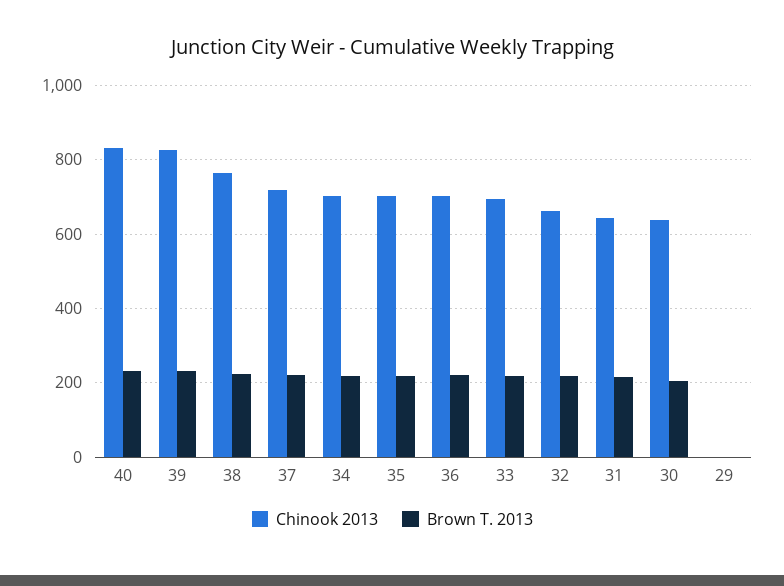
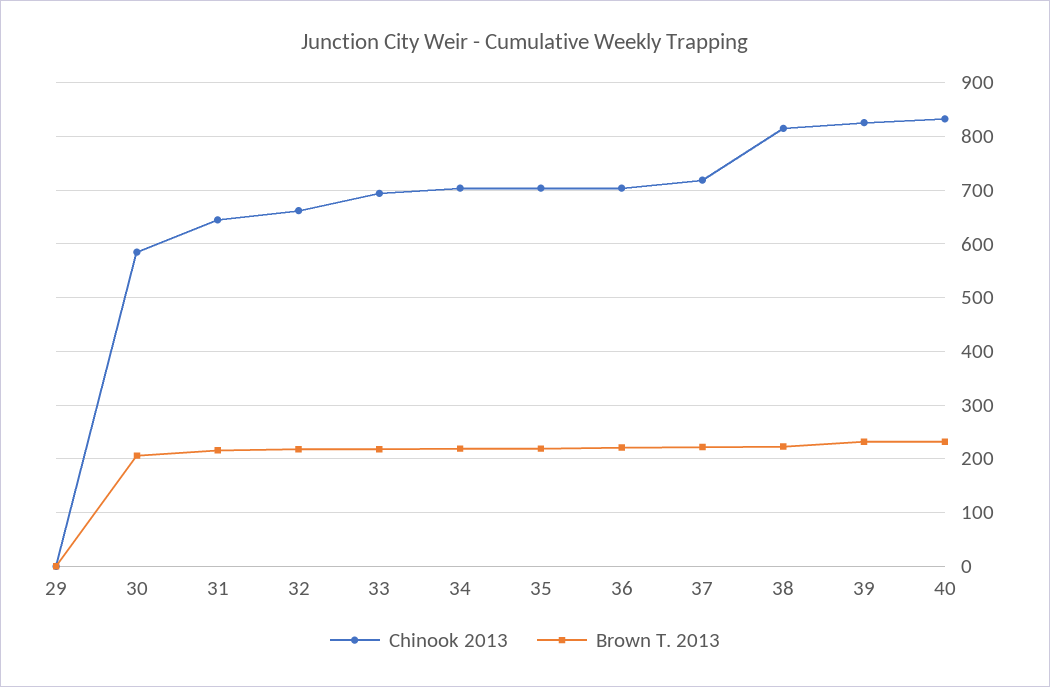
  {
    "Chinook 2013": {
      "40": 840,
      "39": 820,
-     "38": 760,
+     "38": 820,
      "37": 720,
      "34": 700,
      "35": 700,
      "36": 700,
      "33": 700,
      "32": 660,
      "31": 640,
-     "30": 640,
+     "30": 580,
      "29": 0
    },
    "Brown T. 2013": {
      "40": 240,
      "39": 240,
      "38": 220,
      "37": 220,
      "34": 220,
      "35": 220,
      "36": 220,
      "33": 220,
      "32": 220,
      "31": 220,
      "30": 200,
      "29": 0
    }
  }

